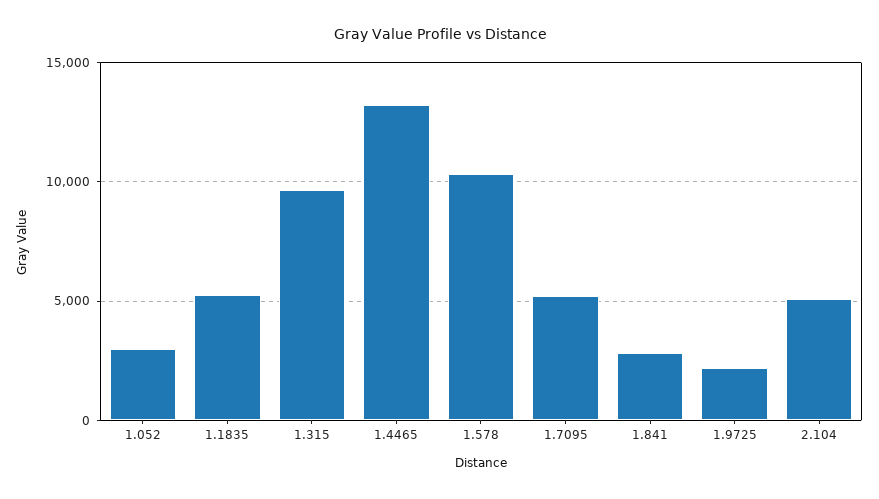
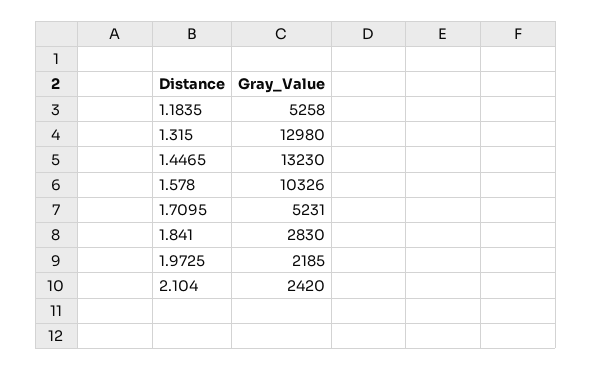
  {
-   "1.052": 3000,
    "1.1835": 5258,
-   "1.315": 9500,
+   "1.315": 12980,
    "1.4465": 13230,
    "1.578": 10326,
    "1.7095": 5231,
    "1.841": 2830,
    "1.9725": 2185,
-   "2.104": 5000
+   "2.104": 2420
  }

